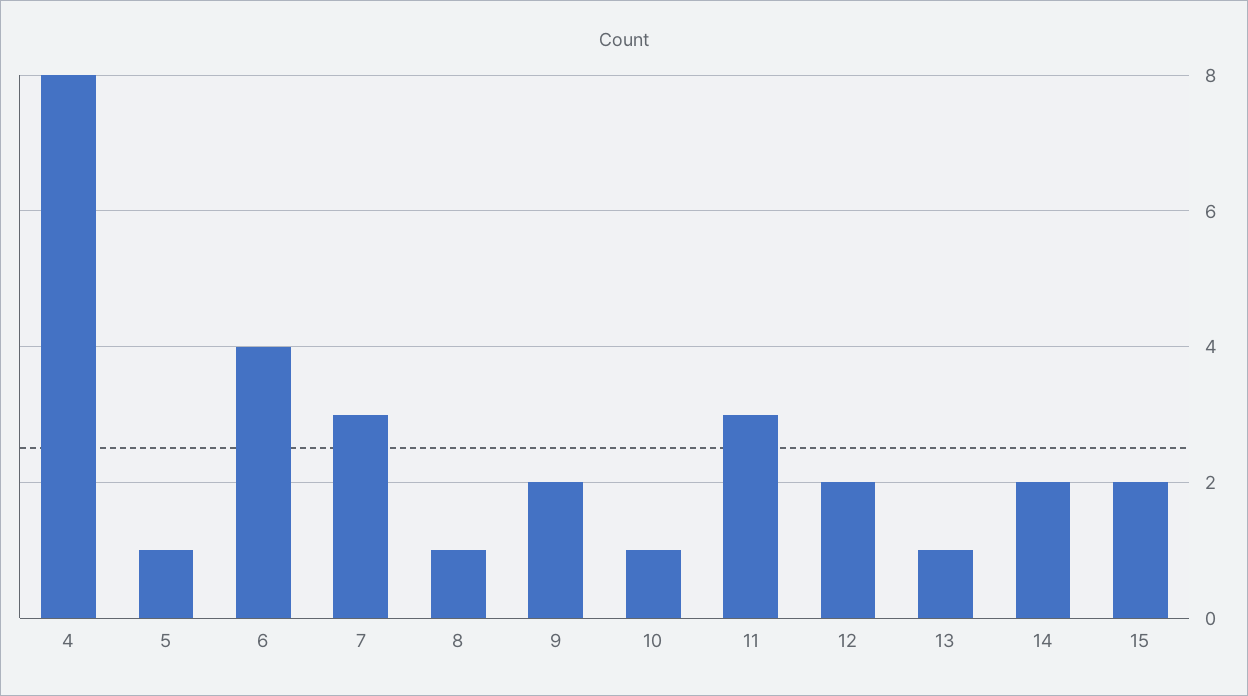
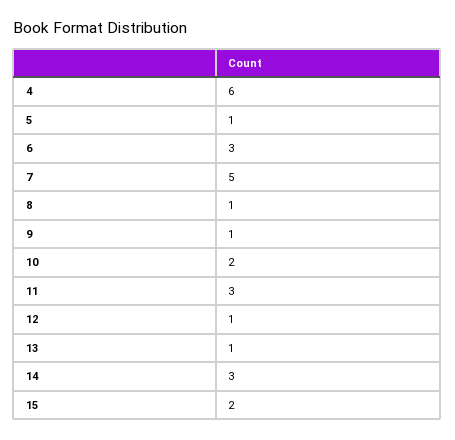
  {
-   "4": 8,
+   "4": 6,
    "5": 1,
-   "6": 4,
+   "6": 3,
-   "7": 3,
+   "7": 5,
    "8": 1,
-   "9": 2,
+   "9": 1,
-   "10": 1,
+   "10": 2,
    "11": 3,
-   "12": 2,
+   "12": 1,
    "13": 1,
-   "14": 2,
+   "14": 3,
    "15": 2
  }

